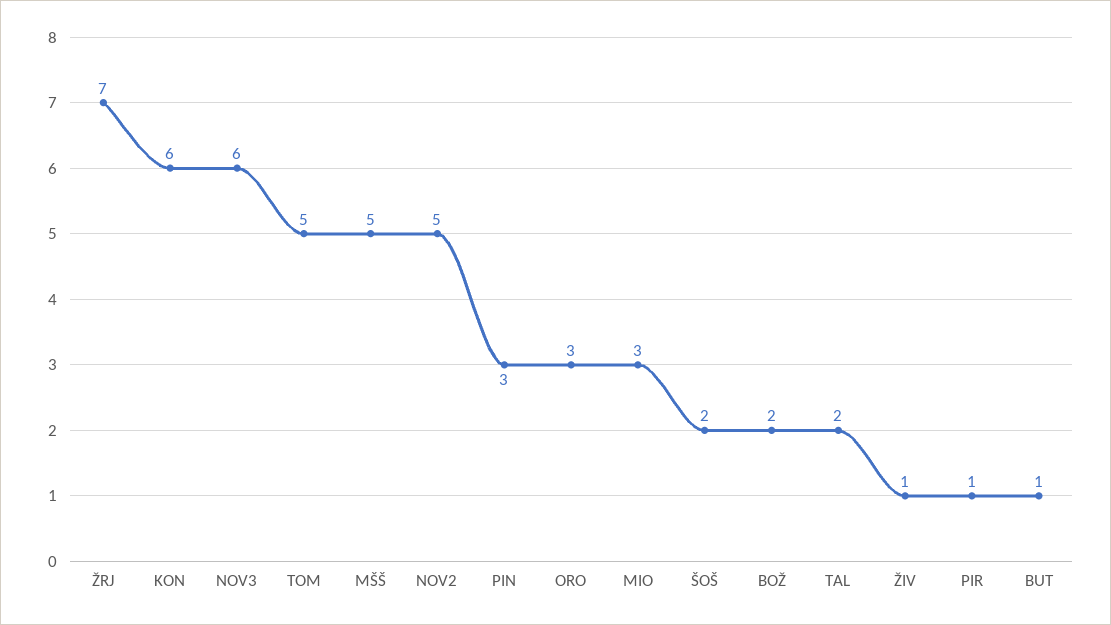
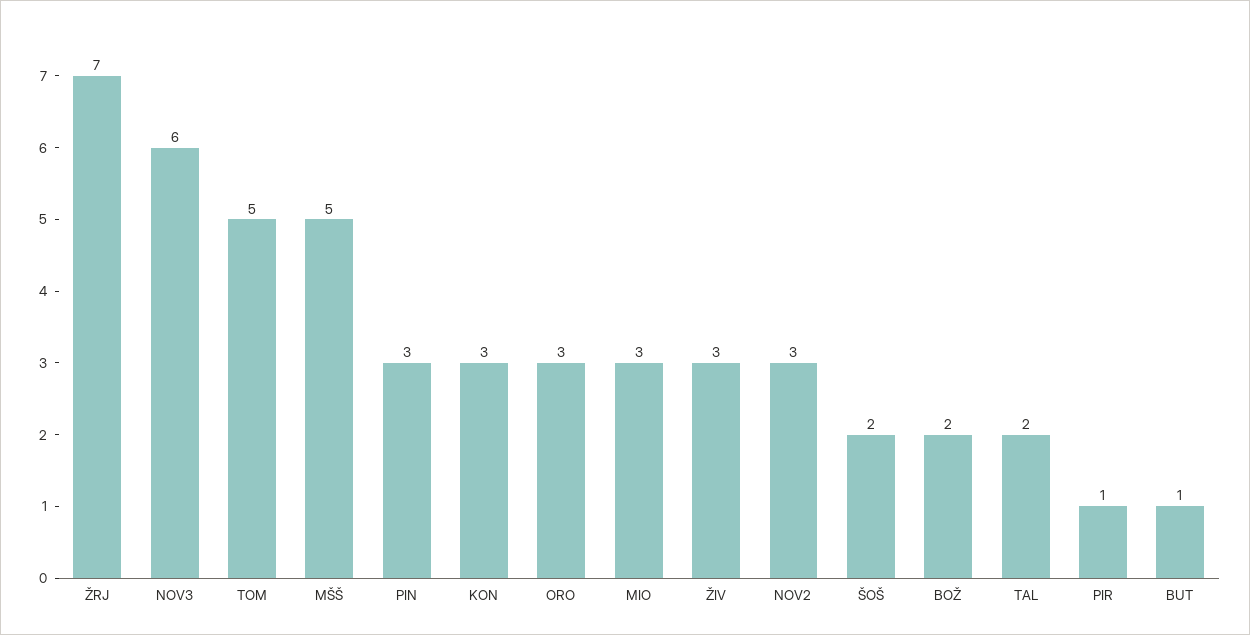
  {
    "ŽRJ": 7,
-   "KON": 6,
+   "KON": 3,
    "NOV3": 6,
    "TOM": 5,
    "MŠŠ": 5,
-   "NOV2": 5,
+   "NOV2": 3,
    "PIN": 3,
    "ORO": 3,
    "MIO": 3,
    "ŠOŠ": 2,
    "BOŽ": 2,
    "TAL": 2,
-   "ŽIV": 1,
+   "ŽIV": 3,
    "PIR": 1,
    "BUT": 1
  }

